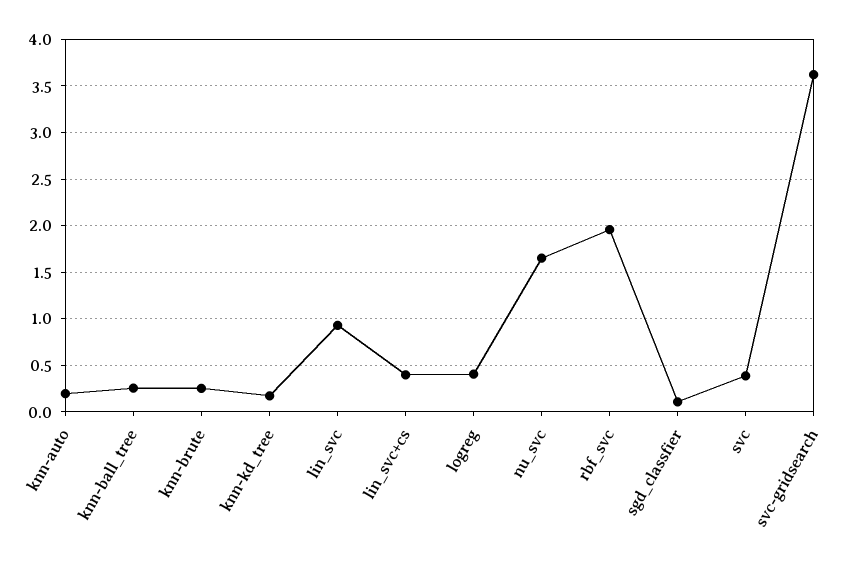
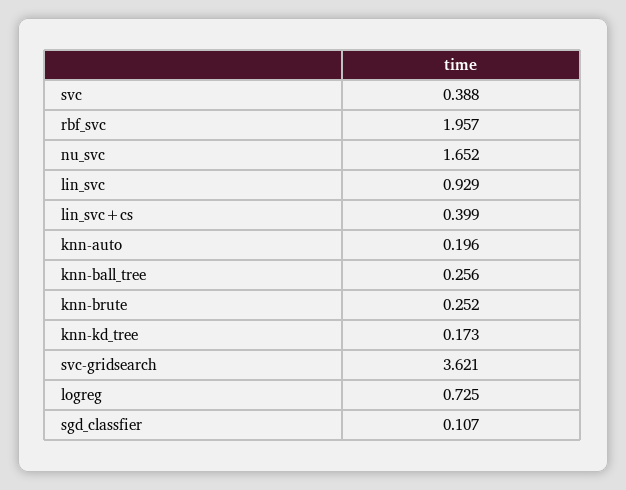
  {
    "knn-auto": 0.196,
    "knn-ball_tree": 0.256,
    "knn-brute": 0.252,
    "knn-kd_tree": 0.173,
    "lin_svc": 0.929,
    "lin_svc+cs": 0.399,
-   "logreg": 0.4,
+   "logreg": 0.725,
    "nu_svc": 1.652,
    "rbf_svc": 1.957,
    "sgd_classfier": 0.107,
    "svc": 0.388,
    "svc-gridsearch": 3.621
  }

